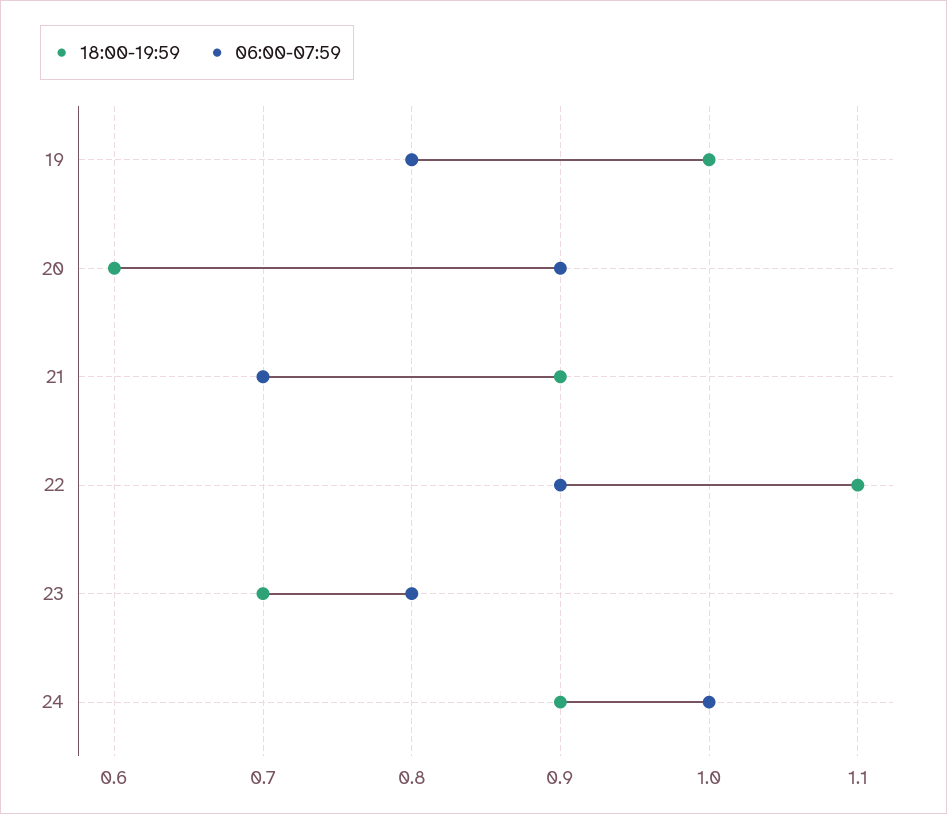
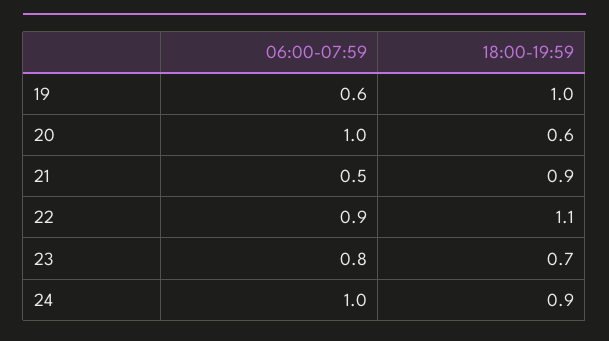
  {
    "18:00-19:59": {
      "19": 1,
      "20": 0.6,
      "21": 0.9,
      "22": 1.1,
      "23": 0.7,
      "24": 0.9
    },
    "06:00-07:59": {
-     "19": 0.8,
+     "19": 0.6,
-     "20": 0.9,
+     "20": 1,
-     "21": 0.7,
+     "21": 0.5,
      "22": 0.9,
      "23": 0.8,
      "24": 1
    }
  }

